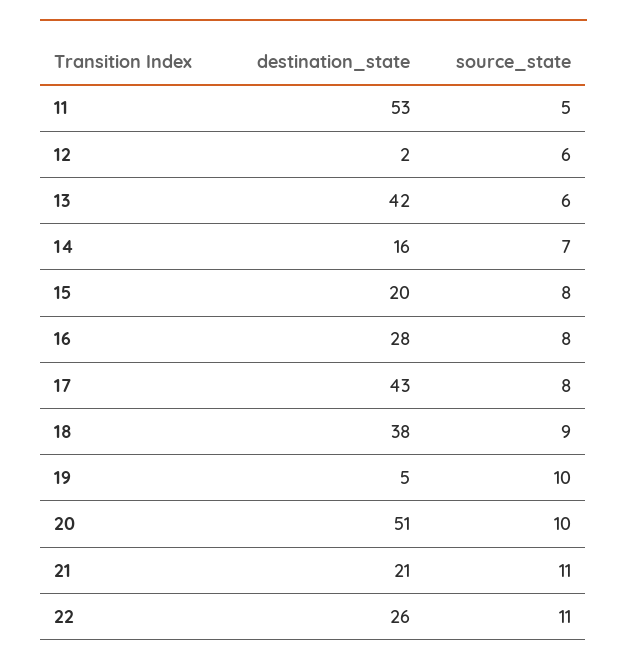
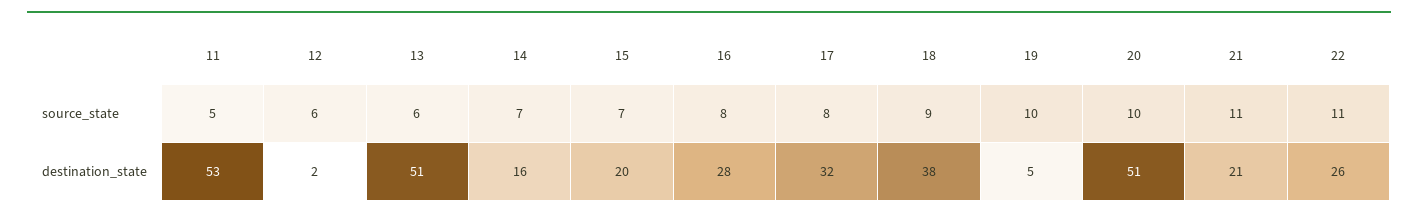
  {
    "destination_state": {
      "11": 53,
      "12": 2,
-     "13": 42,
+     "13": 51,
      "14": 16,
      "15": 20,
      "16": 28,
-     "17": 43,
+     "17": 32,
      "18": 38,
      "19": 5,
      "20": 51,
      "21": 21,
      "22": 26
    },
    "source_state": {
      "11": 5,
      "12": 6,
      "13": 6,
      "14": 7,
-     "15": 8,
+     "15": 7,
      "16": 8,
      "17": 8,
      "18": 9,
      "19": 10,
      "20": 10,
      "21": 11,
      "22": 11
    }
  }

